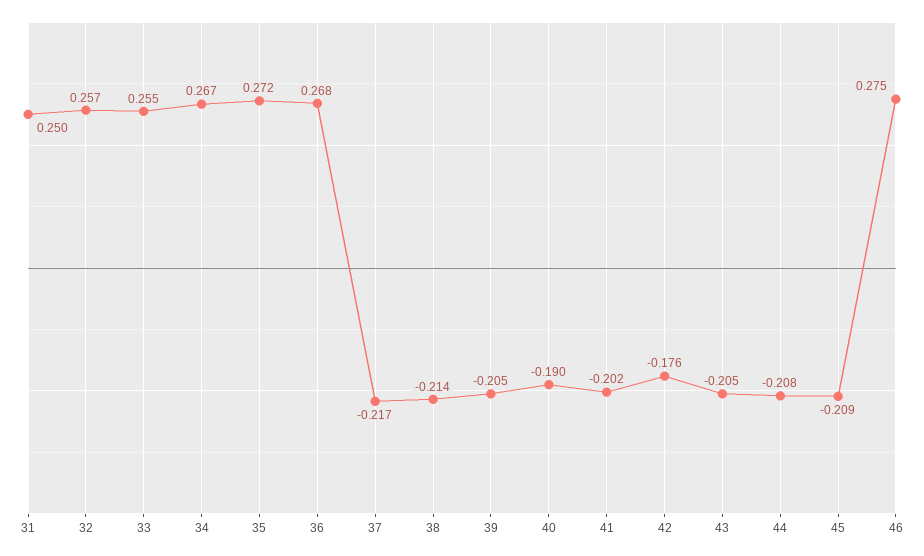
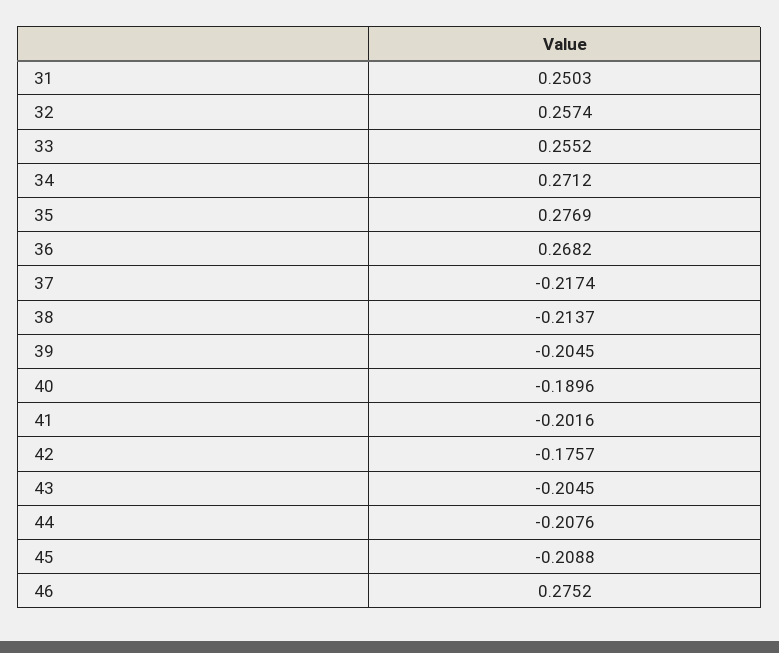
  {
    "31": 0.2503,
    "32": 0.2574,
    "33": 0.2552,
-   "34": 0.267,
+   "34": 0.2712,
-   "35": 0.272,
+   "35": 0.2769,
    "36": 0.2682,
    "37": -0.2174,
    "38": -0.2137,
    "39": -0.2045,
    "40": -0.1896,
    "41": -0.2016,
    "42": -0.1757,
    "43": -0.2045,
    "44": -0.2076,
    "45": -0.2088,
    "46": 0.2752
  }

